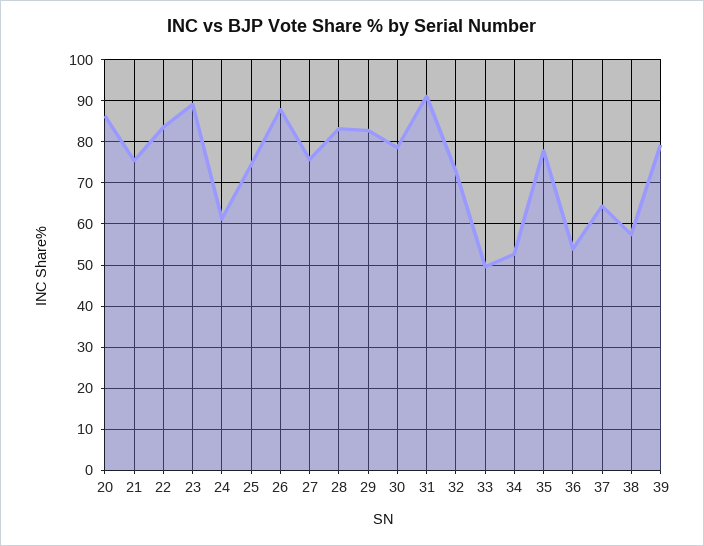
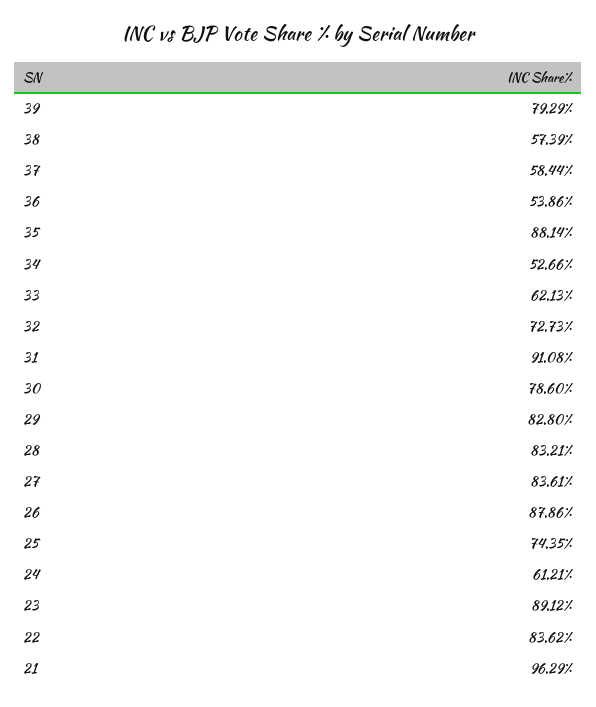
  {
-   "20": 86,
-   "21": 76,
+   "21": 96.29,
    "22": 83.62,
    "23": 89.12,
    "24": 61.21,
    "25": 74.35,
    "26": 87.86,
-   "27": 76,
+   "27": 83.61,
    "28": 83.21,
    "29": 82.8,
    "30": 78.6,
    "31": 91.08,
    "32": 72.73,
-   "33": 50,
+   "33": 62.13,
    "34": 52.66,
-   "35": 78,
+   "35": 88.14,
    "36": 53.86,
-   "37": 64,
+   "37": 58.44,
    "38": 57.39,
    "39": 79.29
  }

